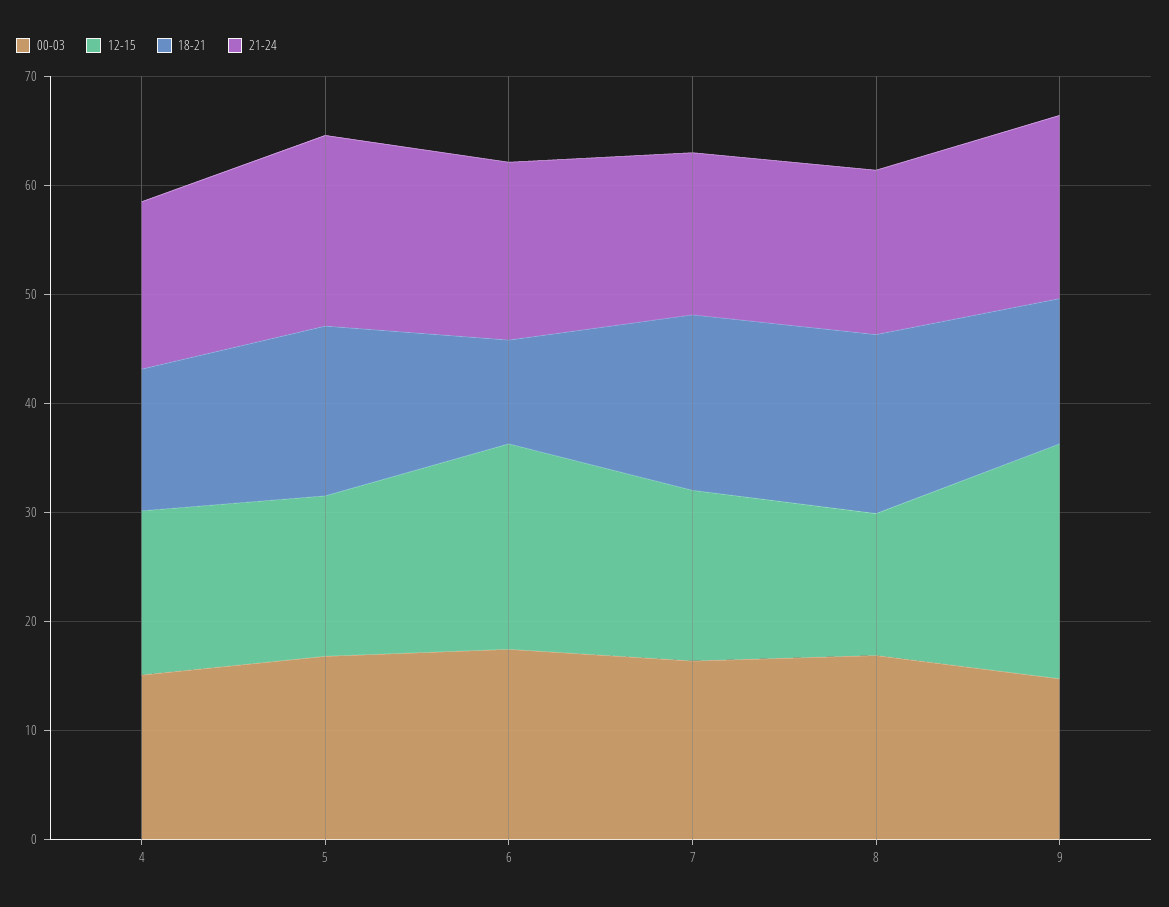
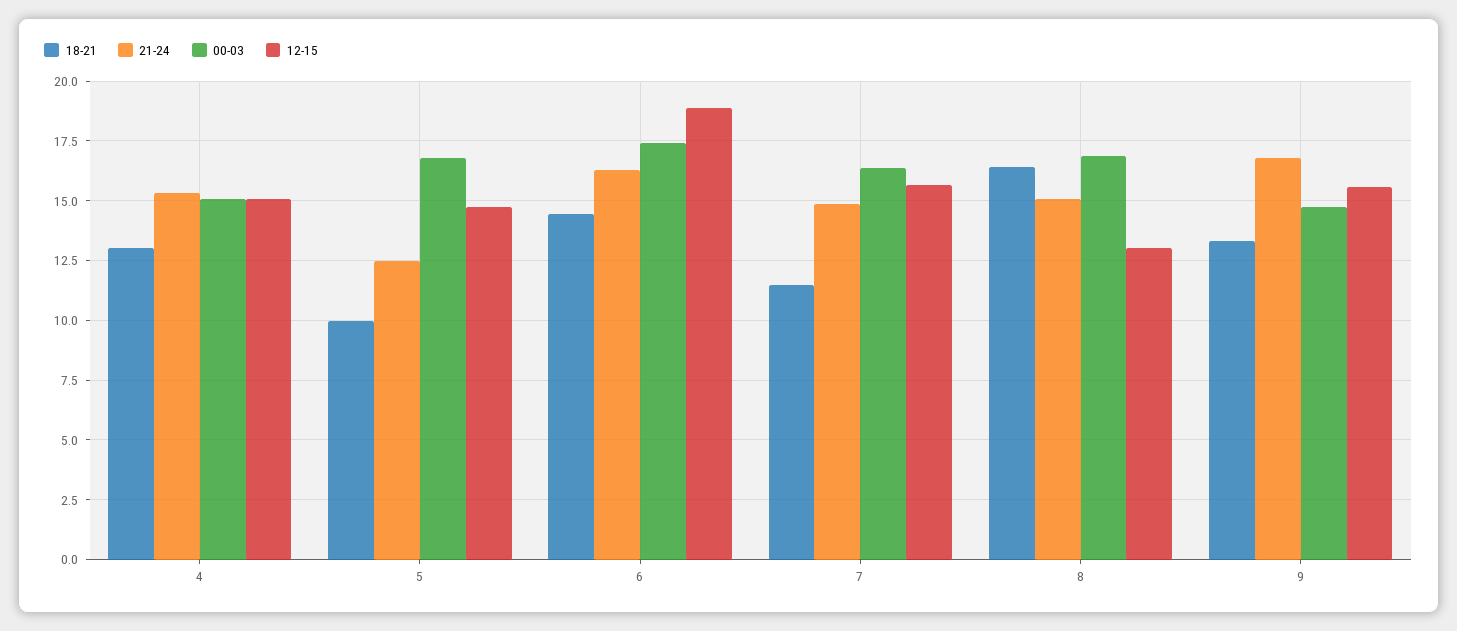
  {
    "00-03": {
      "4": 15,
      "5": 17,
      "6": 17.5,
      "7": 16.5,
      "8": 17,
      "9": 14.5
    },
    "12-15": {
      "4": 15,
      "5": 14.5,
      "6": 19,
      "7": 15.5,
      "8": 13,
-     "9": 22
+     "9": 15.5
    },
    "18-21": {
      "4": 13,
-     "5": 16,
+     "5": 10,
-     "6": 10,
+     "6": 14.5,
-     "7": 16,
+     "7": 11.5,
      "8": 16.5,
      "9": 13.5
    },
    "21-24": {
      "4": 15.5,
-     "5": 18,
+     "5": 12.5,
      "6": 16.5,
      "7": 15,
      "8": 15,
      "9": 17
    }
  }

